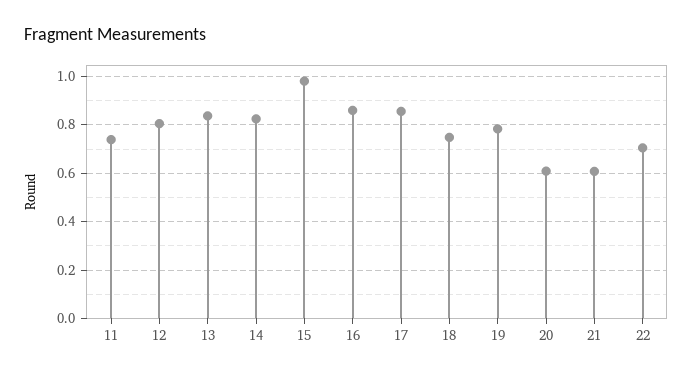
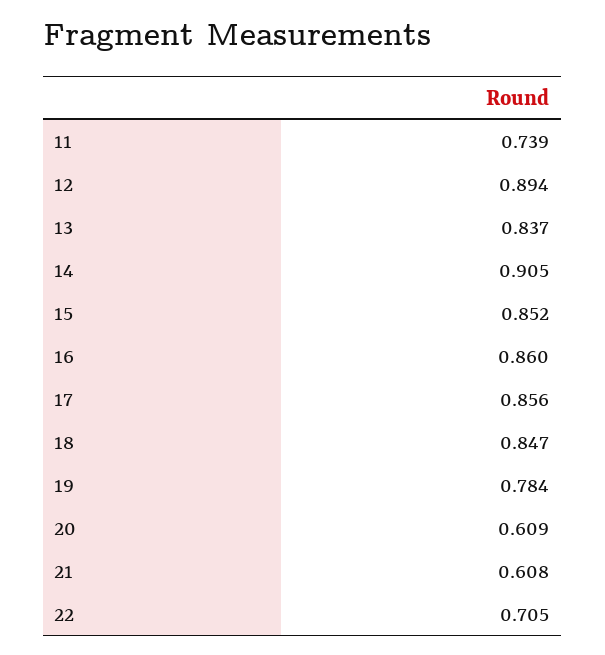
  {
    "11": 0.739,
-   "12": 0.8,
+   "12": 0.894,
    "13": 0.837,
-   "14": 0.825,
+   "14": 0.905,
-   "15": 0.975,
+   "15": 0.852,
    "16": 0.86,
    "17": 0.856,
-   "18": 0.75,
+   "18": 0.847,
    "19": 0.784,
    "20": 0.609,
    "21": 0.608,
    "22": 0.705
  }

